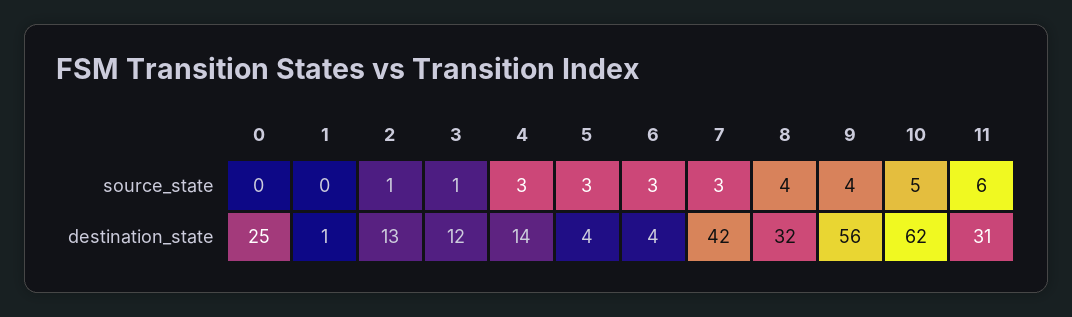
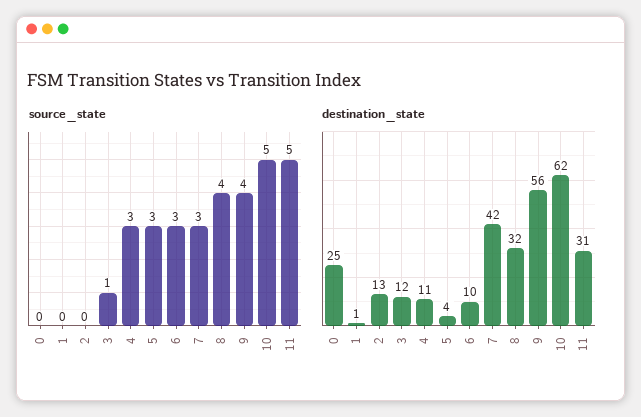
  {
    "source_state": {
      "0": 0,
      "1": 0,
-     "2": 1,
+     "2": 0,
      "3": 1,
      "4": 3,
      "5": 3,
      "6": 3,
      "7": 3,
      "8": 4,
      "9": 4,
      "10": 5,
-     "11": 6
+     "11": 5
    },
    "destination_state": {
      "0": 25,
      "1": 1,
      "2": 13,
      "3": 12,
-     "4": 14,
+     "4": 11,
      "5": 4,
-     "6": 4,
+     "6": 10,
      "7": 42,
      "8": 32,
      "9": 56,
      "10": 62,
      "11": 31
    }
  }

